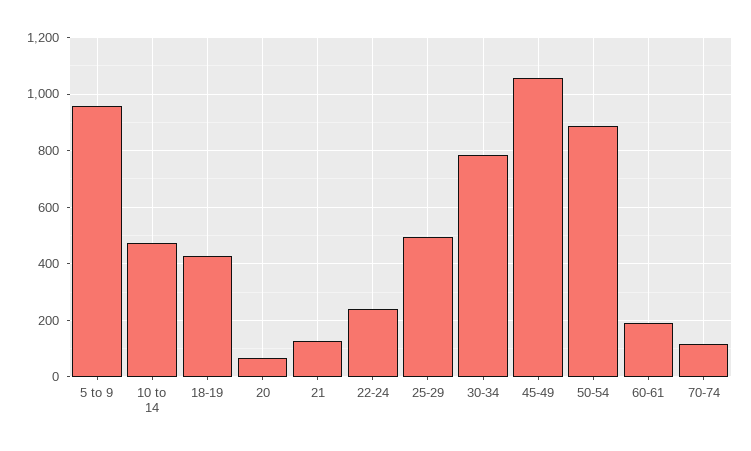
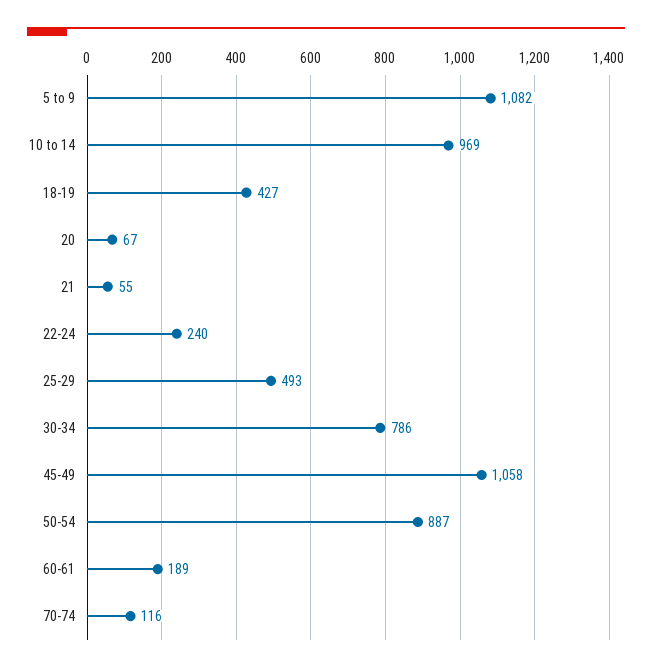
  {
-   "5 to 9": 950,
+   "5 to 9": 1082,
-   "10 to 14": 475,
+   "10 to 14": 969,
    "18-19": 427,
    "20": 67,
-   "21": 125,
+   "21": 55,
    "22-24": 240,
    "25-29": 493,
    "30-34": 786,
    "45-49": 1058,
    "50-54": 887,
    "60-61": 189,
    "70-74": 116
  }

